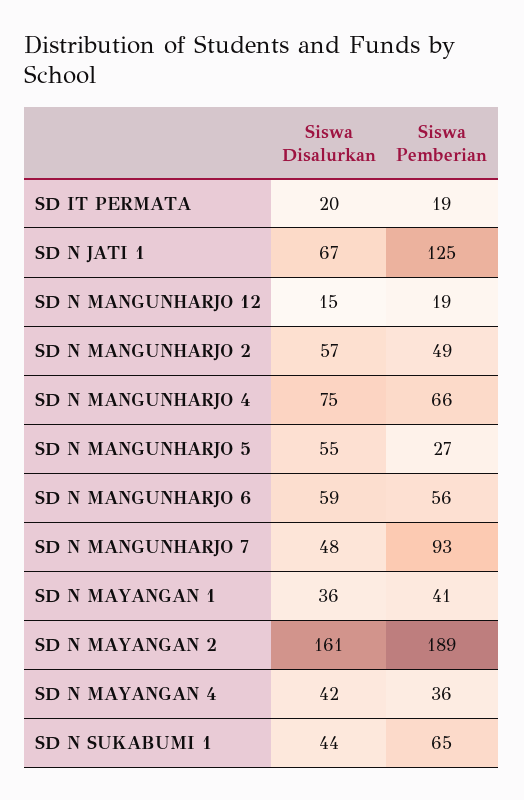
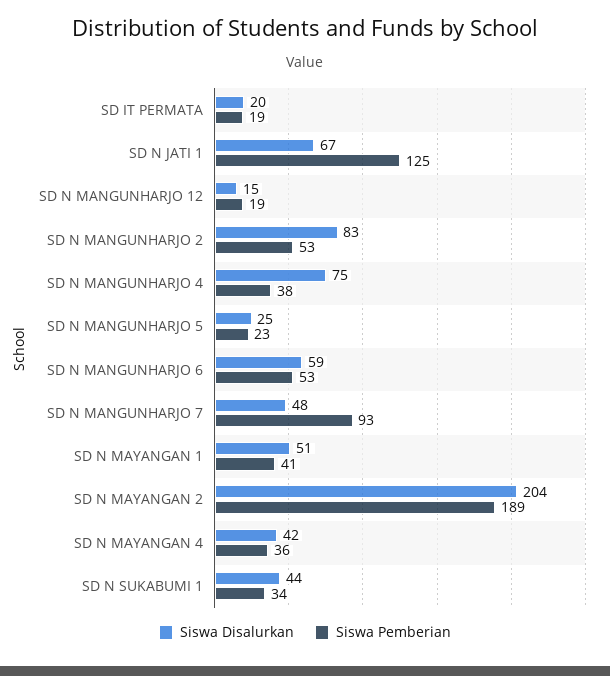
  {
    "Siswa Disalurkan": {
      "SD IT PERMATA": 20,
      "SD N JATI 1": 67,
      "SD N MANGUNHARJO 12": 15,
-     "SD N MANGUNHARJO 2": 57,
+     "SD N MANGUNHARJO 2": 83,
      "SD N MANGUNHARJO 4": 75,
-     "SD N MANGUNHARJO 5": 55,
+     "SD N MANGUNHARJO 5": 25,
      "SD N MANGUNHARJO 6": 59,
      "SD N MANGUNHARJO 7": 48,
-     "SD N MAYANGAN 1": 36,
+     "SD N MAYANGAN 1": 51,
-     "SD N MAYANGAN 2": 161,
+     "SD N MAYANGAN 2": 204,
      "SD N MAYANGAN 4": 42,
      "SD N SUKABUMI 1": 44
    },
    "Siswa Pemberian": {
      "SD IT PERMATA": 19,
      "SD N JATI 1": 125,
      "SD N MANGUNHARJO 12": 19,
-     "SD N MANGUNHARJO 2": 49,
+     "SD N MANGUNHARJO 2": 53,
-     "SD N MANGUNHARJO 4": 66,
+     "SD N MANGUNHARJO 4": 38,
-     "SD N MANGUNHARJO 5": 27,
+     "SD N MANGUNHARJO 5": 23,
-     "SD N MANGUNHARJO 6": 56,
+     "SD N MANGUNHARJO 6": 53,
      "SD N MANGUNHARJO 7": 93,
      "SD N MAYANGAN 1": 41,
      "SD N MAYANGAN 2": 189,
      "SD N MAYANGAN 4": 36,
-     "SD N SUKABUMI 1": 65
+     "SD N SUKABUMI 1": 34
    }
  }

